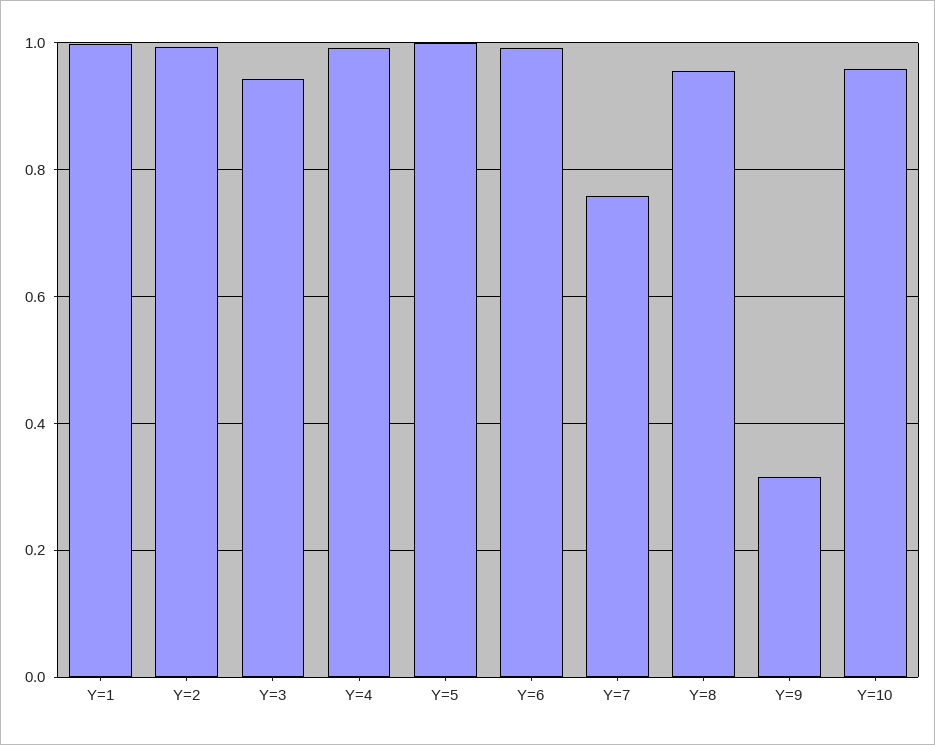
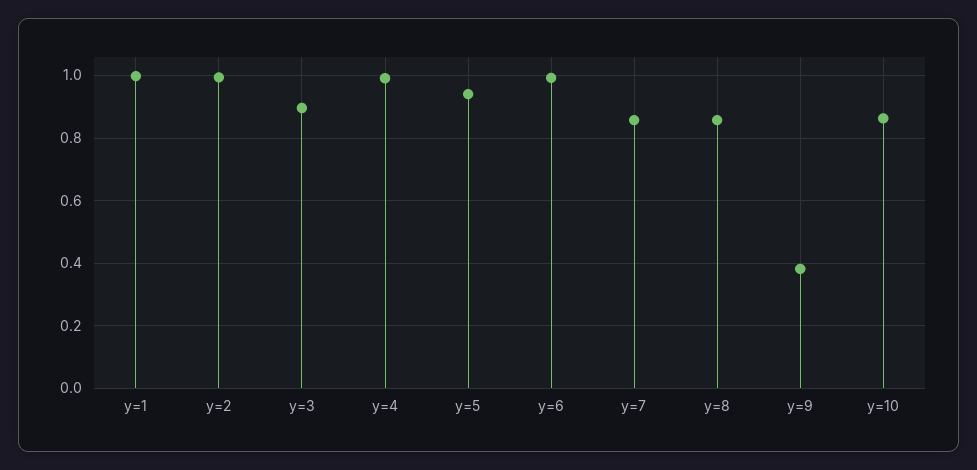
  {
    "Y=1": 1,
    "Y=2": 1,
-   "Y=3": 0.94,
+   "Y=3": 0.9,
    "Y=4": 1,
-   "Y=5": 1,
+   "Y=5": 0.94,
    "Y=6": 1,
-   "Y=7": 0.76,
+   "Y=7": 0.86,
-   "Y=8": 0.96,
+   "Y=8": 0.86,
-   "Y=9": 0.32,
+   "Y=9": 0.38,
-   "Y=10": 0.96
+   "Y=10": 0.86
  }

